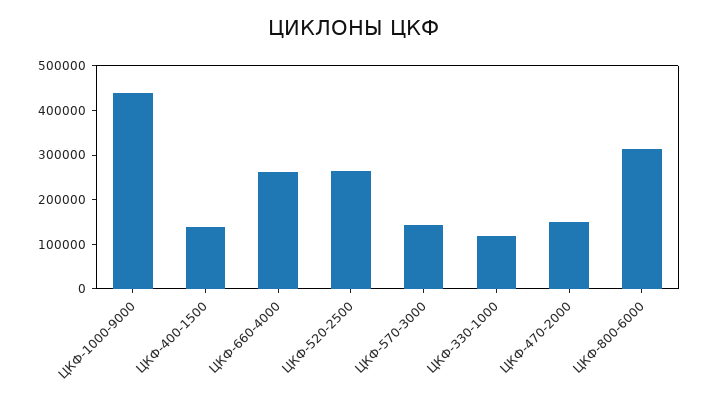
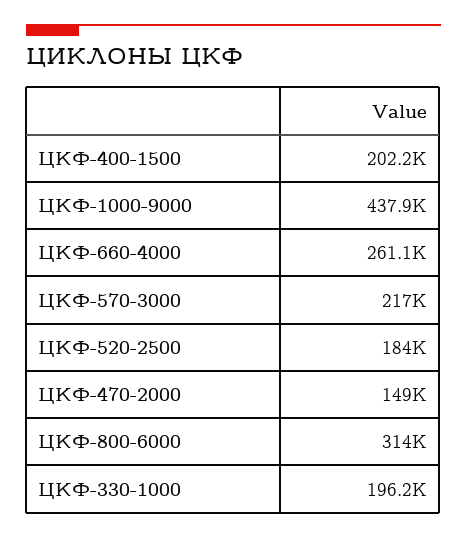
  {
    "ЦКФ-1000-9000": 437900,
-   "ЦКФ-400-1500": 140000,
+   "ЦКФ-400-1500": 202200,
    "ЦКФ-660-4000": 261100,
-   "ЦКФ-520-2500": 260000,
+   "ЦКФ-520-2500": 184000,
-   "ЦКФ-570-3000": 140000,
+   "ЦКФ-570-3000": 217000,
-   "ЦКФ-330-1000": 120000,
+   "ЦКФ-330-1000": 196200,
    "ЦКФ-470-2000": 149000,
    "ЦКФ-800-6000": 314000
  }

